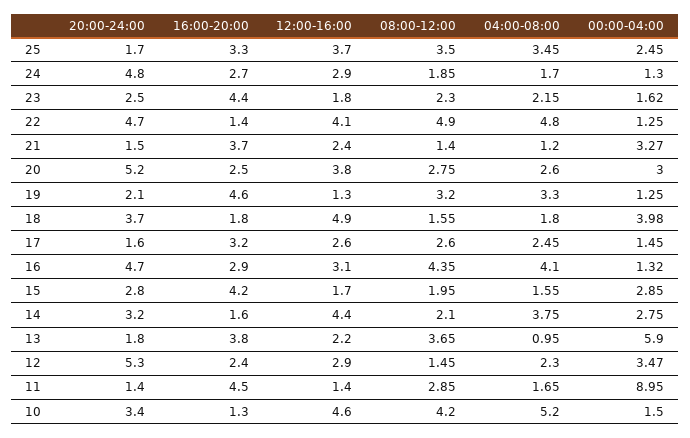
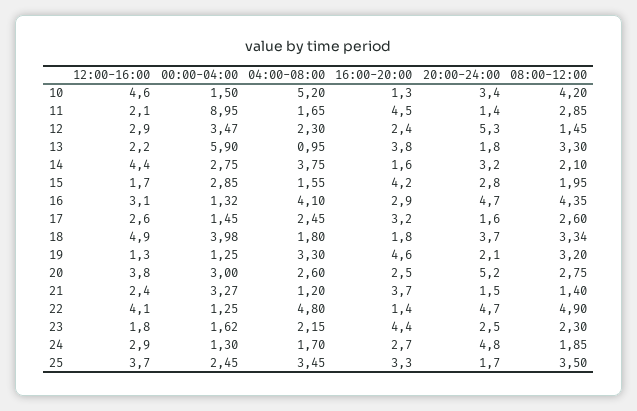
  {
    "20:00-24:00": {
      "25": 1.7,
      "24": 4.8,
      "23": 2.5,
      "22": 4.7,
      "21": 1.5,
      "20": 5.2,
      "19": 2.1,
      "18": 3.7,
      "17": 1.6,
      "16": 4.7,
      "15": 2.8,
      "14": 3.2,
      "13": 1.8,
      "12": 5.3,
      "11": 1.4,
      "10": 3.4
    },
    "16:00-20:00": {
      "25": 3.3,
      "24": 2.7,
      "23": 4.4,
      "22": 1.4,
      "21": 3.7,
      "20": 2.5,
      "19": 4.6,
      "18": 1.8,
      "17": 3.2,
      "16": 2.9,
      "15": 4.2,
      "14": 1.6,
      "13": 3.8,
      "12": 2.4,
      "11": 4.5,
      "10": 1.3
    },
    "12:00-16:00": {
      "25": 3.7,
      "24": 2.9,
      "23": 1.8,
      "22": 4.1,
      "21": 2.4,
      "20": 3.8,
      "19": 1.3,
      "18": 4.9,
      "17": 2.6,
      "16": 3.1,
      "15": 1.7,
      "14": 4.4,
      "13": 2.2,
      "12": 2.9,
-     "11": 1.4,
+     "11": 2.1,
      "10": 4.6
    },
    "08:00-12:00": {
      "25": 3.5,
      "24": 1.85,
      "23": 2.3,
      "22": 4.9,
      "21": 1.4,
      "20": 2.75,
      "19": 3.2,
-     "18": 1.55,
+     "18": 3.34,
      "17": 2.6,
      "16": 4.35,
      "15": 1.95,
      "14": 2.1,
-     "13": 3.65,
+     "13": 3.3,
      "12": 1.45,
      "11": 2.85,
      "10": 4.2
    },
    "04:00-08:00": {
      "25": 3.45,
      "24": 1.7,
      "23": 2.15,
      "22": 4.8,
      "21": 1.2,
      "20": 2.6,
      "19": 3.3,
      "18": 1.8,
      "17": 2.45,
      "16": 4.1,
      "15": 1.55,
      "14": 3.75,
      "13": 0.95,
      "12": 2.3,
      "11": 1.65,
      "10": 5.2
    },
    "00:00-04:00": {
      "25": 2.45,
      "24": 1.3,
      "23": 1.62,
      "22": 1.25,
      "21": 3.27,
      "20": 3,
      "19": 1.25,
      "18": 3.98,
      "17": 1.45,
      "16": 1.32,
      "15": 2.85,
      "14": 2.75,
      "13": 5.9,
      "12": 3.47,
      "11": 8.95,
      "10": 1.5
    }
  }

